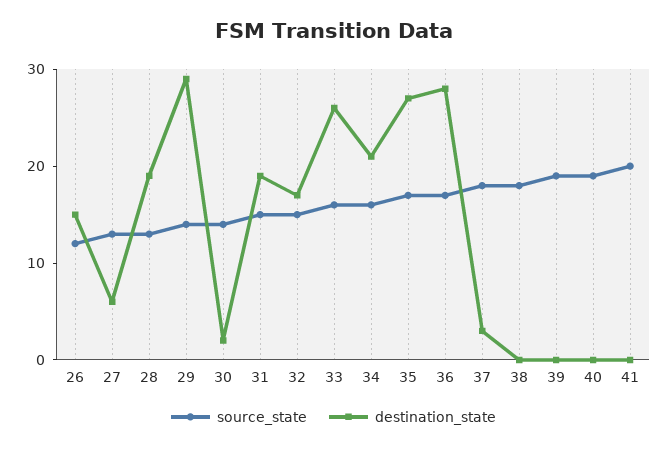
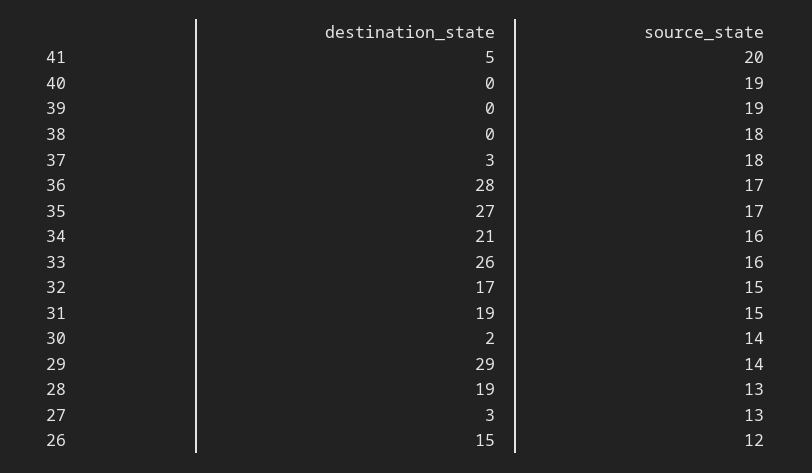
  {
    "source_state": {
      "26": 12,
      "27": 13,
      "28": 13,
      "29": 14,
      "30": 14,
      "31": 15,
      "32": 15,
      "33": 16,
      "34": 16,
      "35": 17,
      "36": 17,
      "37": 18,
      "38": 18,
      "39": 19,
      "40": 19,
      "41": 20
    },
    "destination_state": {
      "26": 15,
-     "27": 6,
+     "27": 3,
      "28": 19,
      "29": 29,
      "30": 2,
      "31": 19,
      "32": 17,
      "33": 26,
      "34": 21,
      "35": 27,
      "36": 28,
      "37": 3,
      "38": 0,
      "39": 0,
      "40": 0,
-     "41": 0
+     "41": 5
    }
  }

